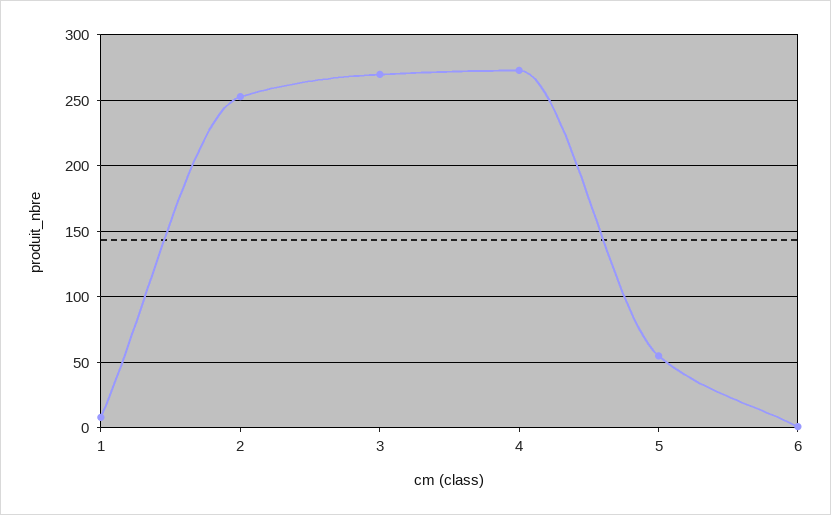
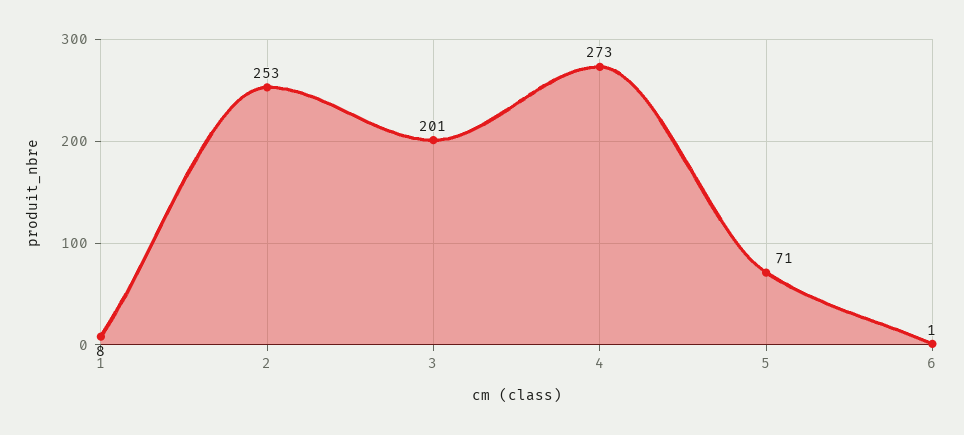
  {
    "1": 8,
    "2": 253,
-   "3": 270,
+   "3": 201,
    "4": 273,
-   "5": 55,
+   "5": 71,
    "6": 1
  }

